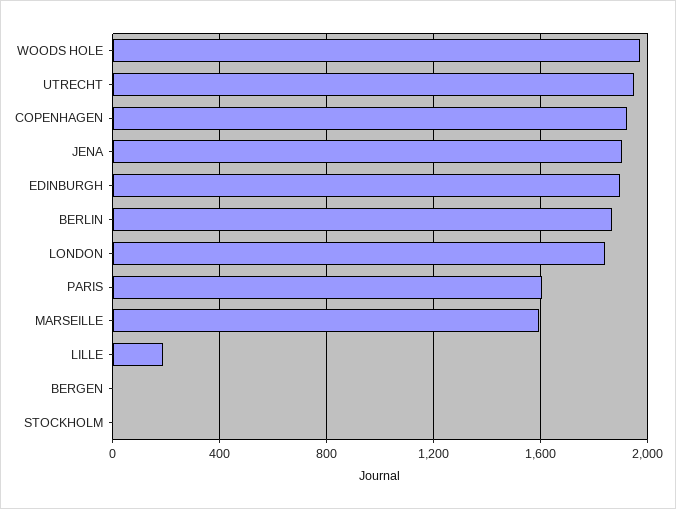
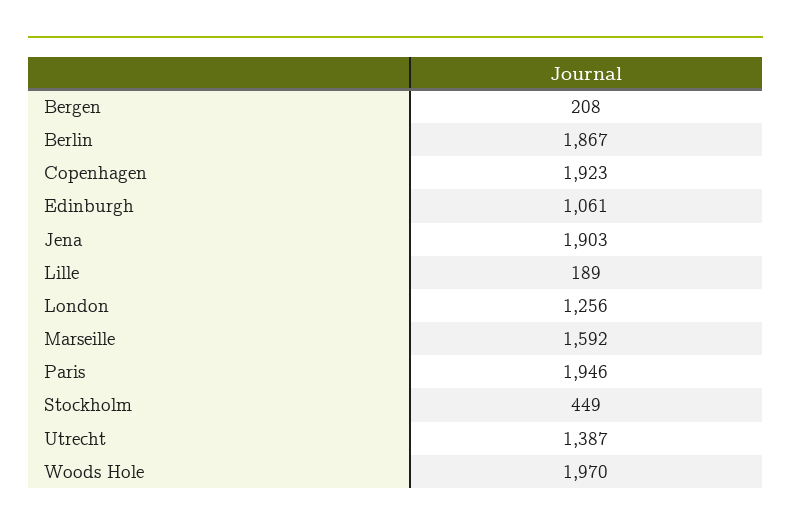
  {
    "WOODS HOLE": 1970,
-   "UTRECHT": 1950,
+   "UTRECHT": 1387,
    "COPENHAGEN": 1923,
    "JENA": 1903,
-   "EDINBURGH": 1900,
+   "EDINBURGH": 1061,
    "BERLIN": 1867,
-   "LONDON": 1850,
+   "LONDON": 1256,
-   "PARIS": 1600,
+   "PARIS": 1946,
    "MARSEILLE": 1592,
    "LILLE": 189,
-   "BERGEN": 0,
+   "BERGEN": 208,
-   "STOCKHOLM": 0
+   "STOCKHOLM": 449
  }

